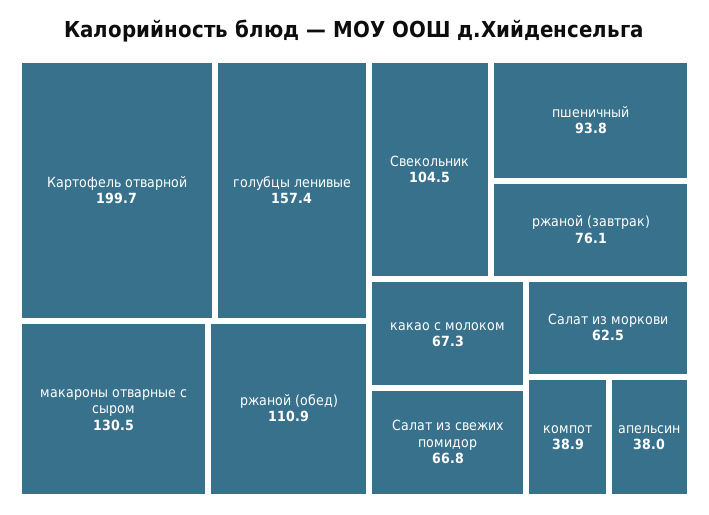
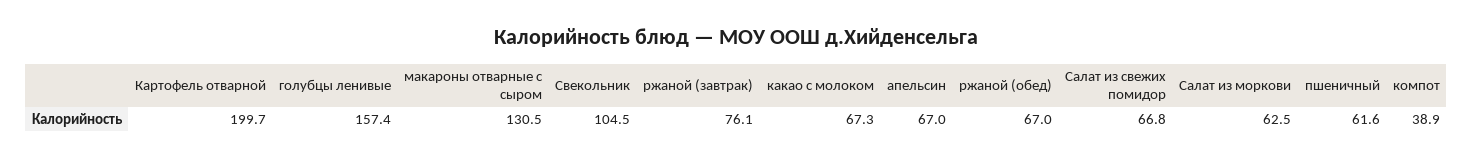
  {
    "Картофель отварной": 199.7,
    "голубцы ленивые": 157.4,
    "макароны отварные с сыром": 130.5,
-   "ржаной (обед)": 110.9,
+   "ржаной (обед)": 67,
    "Свекольник": 104.5,
-   "пшеничный": 93.8,
+   "пшеничный": 61.6,
    "ржаной (завтрак)": 76.1,
    "какао с молоком": 67.3,
    "Салат из свежих помидор": 66.8,
    "Салат из моркови": 62.5,
    "компот": 38.9,
-   "апельсин": 38
+   "апельсин": 67
  }

